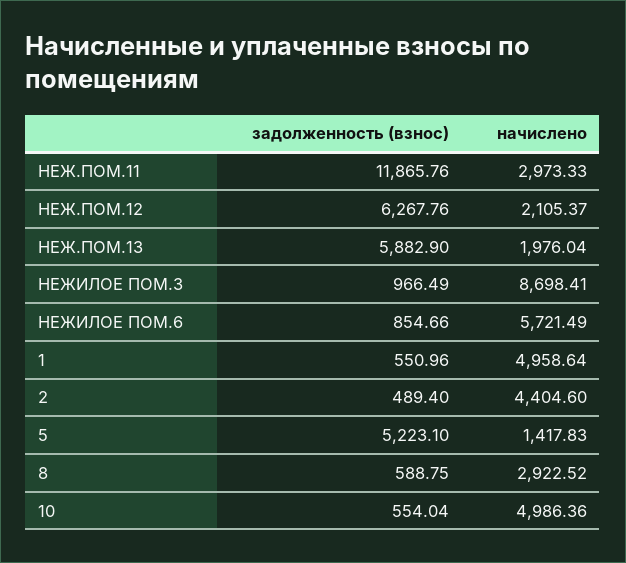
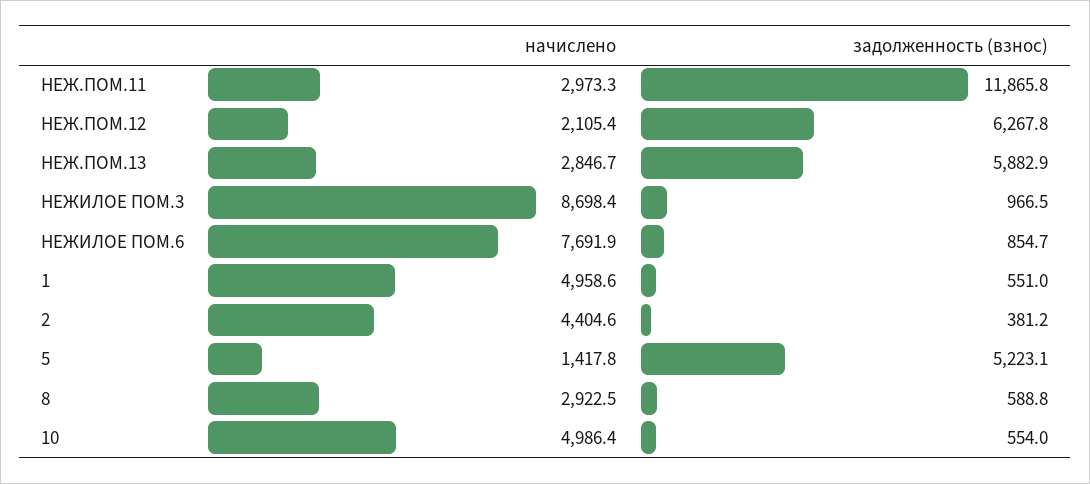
  {
    "задолженность (взнос)": {
      "НЕЖ.ПОМ.11": 11865.76,
      "НЕЖ.ПОМ.12": 6267.76,
      "НЕЖ.ПОМ.13": 5882.9,
      "НЕЖИЛОЕ ПОМ.3": 966.49,
      "НЕЖИЛОЕ ПОМ.6": 854.66,
      "1": 550.96,
-     "2": 489.4,
+     "2": 381.2,
      "5": 5223.1,
      "8": 588.75,
      "10": 554.04
    },
    "начислено": {
      "НЕЖ.ПОМ.11": 2973.33,
      "НЕЖ.ПОМ.12": 2105.37,
-     "НЕЖ.ПОМ.13": 1976.04,
+     "НЕЖ.ПОМ.13": 2846.7,
      "НЕЖИЛОЕ ПОМ.3": 8698.41,
-     "НЕЖИЛОЕ ПОМ.6": 5721.49,
+     "НЕЖИЛОЕ ПОМ.6": 7691.9,
      "1": 4958.64,
      "2": 4404.6,
      "5": 1417.83,
      "8": 2922.52,
      "10": 4986.36
    }
  }

